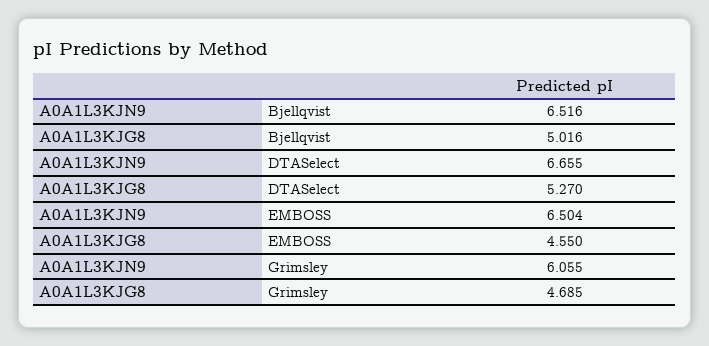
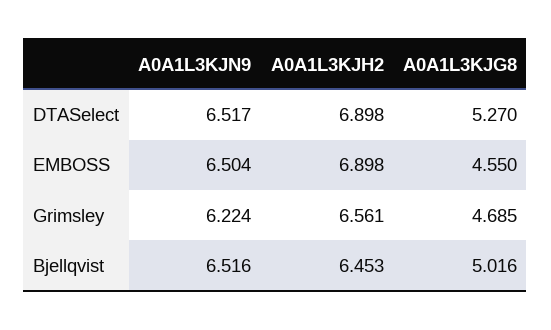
  {
    "A0A1L3KJN9": {
      "Bjellqvist": 6.516,
-     "DTASelect": 6.655,
+     "DTASelect": 6.517,
      "EMBOSS": 6.504,
-     "Grimsley": 6.055
+     "Grimsley": 6.224
    },
    "A0A1L3KJG8": {
      "Bjellqvist": 5.016,
      "DTASelect": 5.27,
      "EMBOSS": 4.55,
      "Grimsley": 4.685
-   }
+   },
+   "A0A1L3KJH2": {
+     "DTASelect": 6.898,
+     "EMBOSS": 6.898,
+     "Grimsley": 6.561,
+     "Bjellqvist": 6.453
+   }
  }

